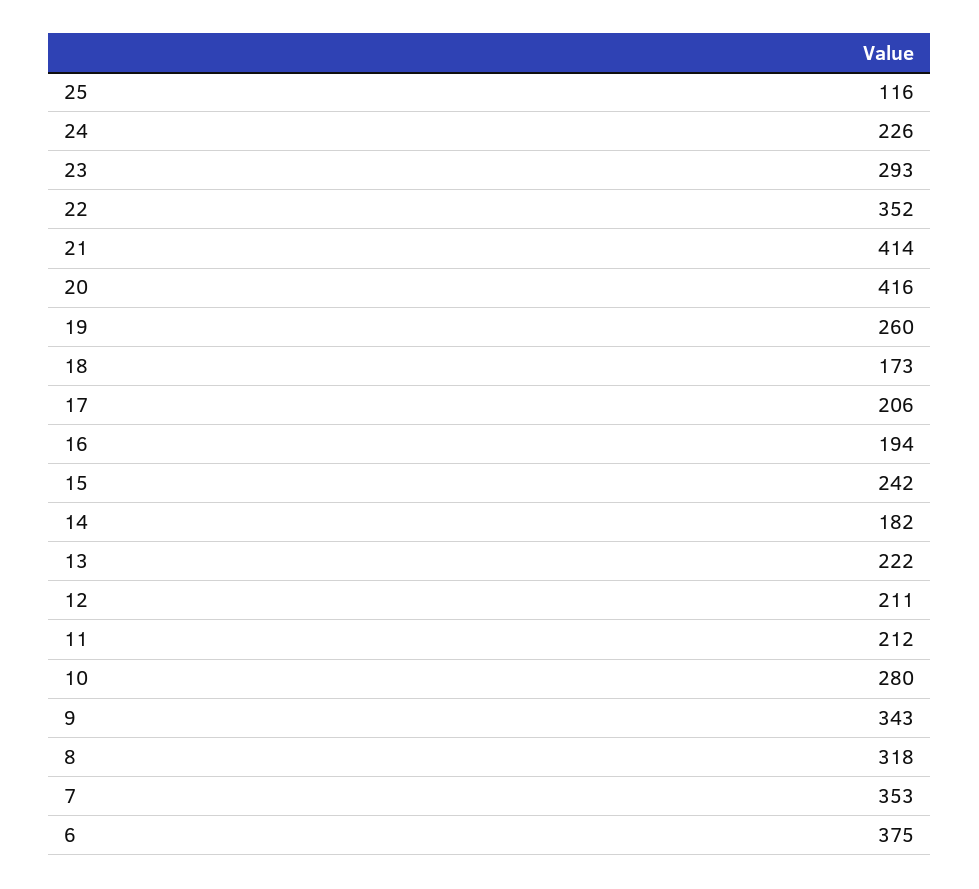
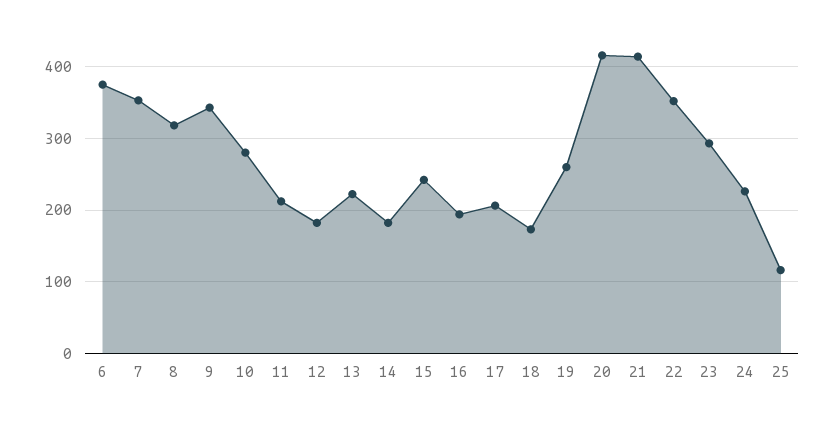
  {
    "25": 116,
    "24": 226,
    "23": 293,
    "22": 352,
    "21": 414,
    "20": 416,
    "19": 260,
    "18": 173,
    "17": 206,
    "16": 194,
    "15": 242,
    "14": 182,
    "13": 222,
-   "12": 211,
+   "12": 180,
    "11": 212,
    "10": 280,
    "9": 343,
    "8": 318,
    "7": 353,
    "6": 375
  }

